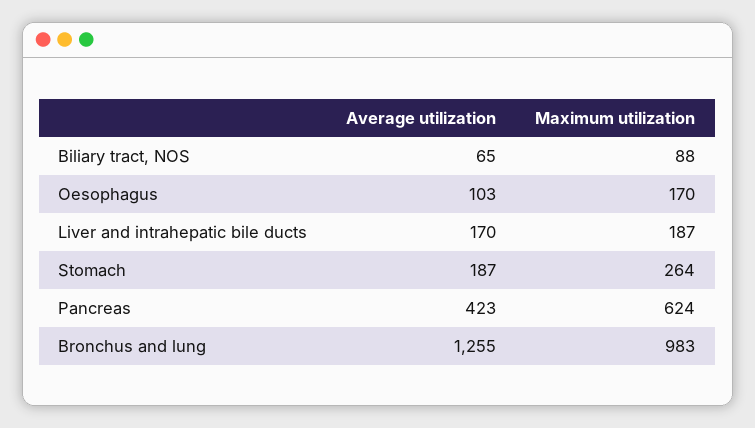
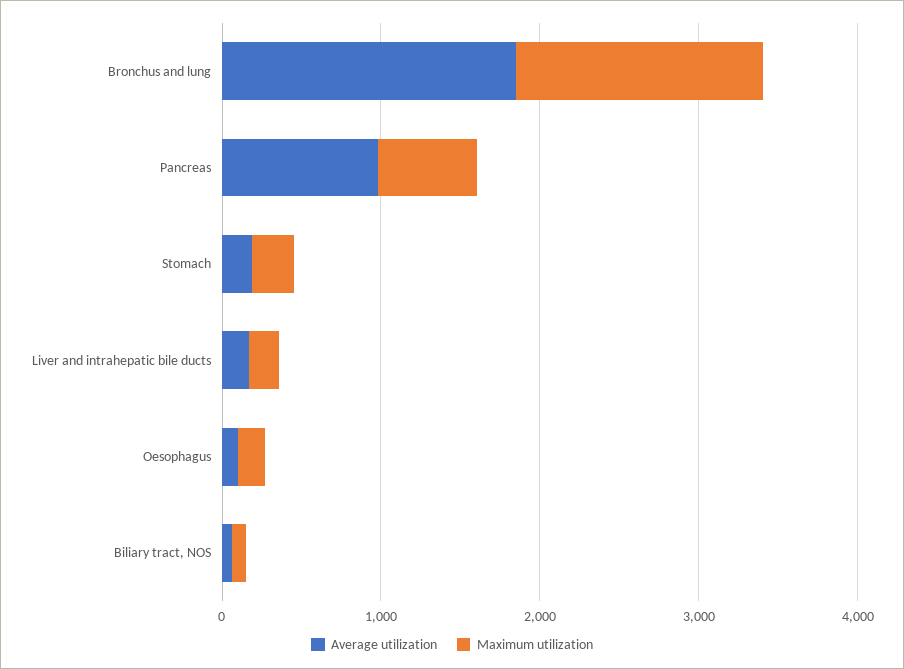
  {
    "Average utilization": {
      "Biliary tract, NOS": 65,
      "Oesophagus": 103,
      "Liver and intrahepatic bile ducts": 170,
      "Stomach": 187,
-     "Pancreas": 423,
+     "Pancreas": 1000,
-     "Bronchus and lung": 1255
+     "Bronchus and lung": 1800
    },
    "Maximum utilization": {
      "Biliary tract, NOS": 88,
      "Oesophagus": 170,
      "Liver and intrahepatic bile ducts": 187,
      "Stomach": 264,
      "Pancreas": 624,
-     "Bronchus and lung": 983
+     "Bronchus and lung": 1600
    }
  }

